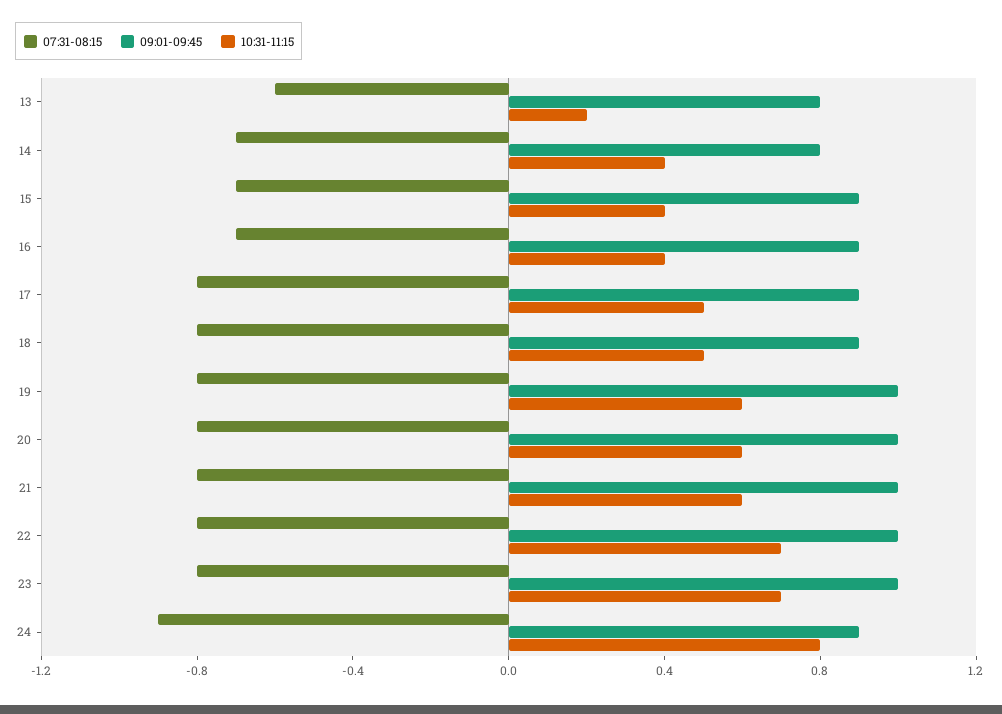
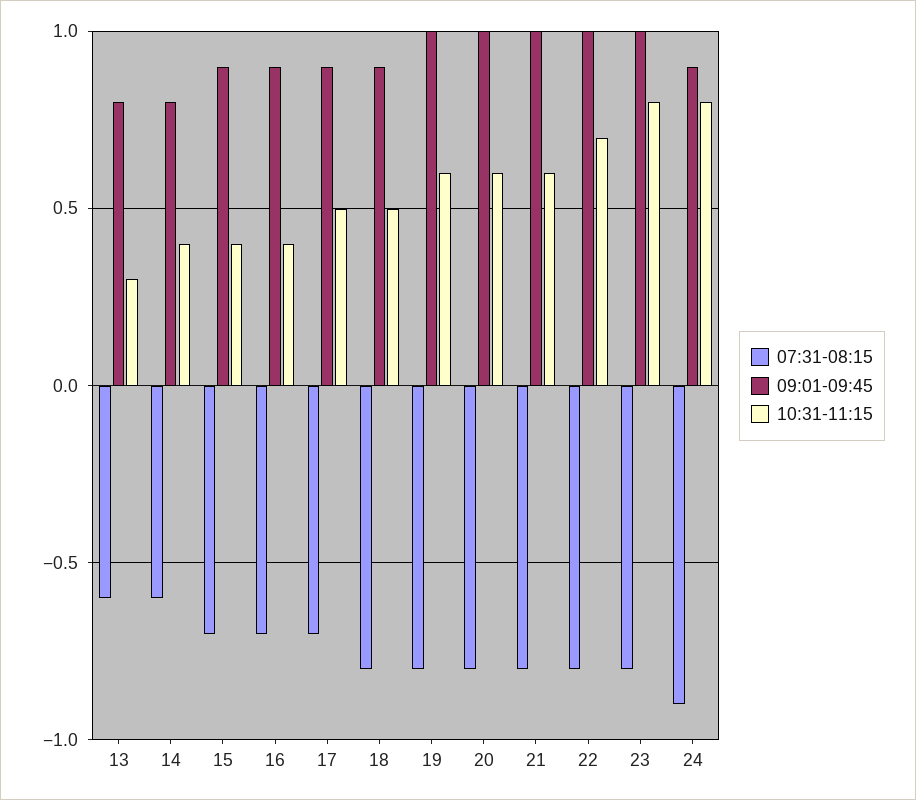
  {
    "07:31-08:15": {
      "13": -0.6,
-     "14": -0.7,
+     "14": -0.6,
      "15": -0.7,
      "16": -0.7,
-     "17": -0.8,
+     "17": -0.7,
      "18": -0.8,
      "19": -0.8,
      "20": -0.8,
      "21": -0.8,
      "22": -0.8,
      "23": -0.8,
      "24": -0.9
    },
    "09:01-09:45": {
      "13": 0.8,
      "14": 0.8,
      "15": 0.9,
      "16": 0.9,
      "17": 0.9,
      "18": 0.9,
      "19": 1,
      "20": 1,
      "21": 1,
      "22": 1,
      "23": 1,
      "24": 0.9
    },
    "10:31-11:15": {
-     "13": 0.2,
+     "13": 0.3,
      "14": 0.4,
      "15": 0.4,
      "16": 0.4,
      "17": 0.5,
      "18": 0.5,
      "19": 0.6,
      "20": 0.6,
      "21": 0.6,
      "22": 0.7,
-     "23": 0.7,
+     "23": 0.8,
      "24": 0.8
    }
  }

